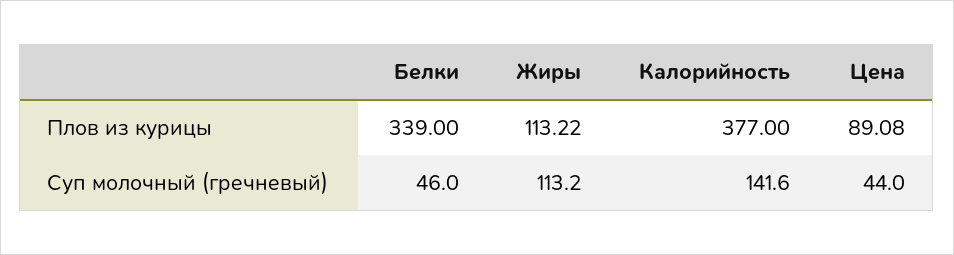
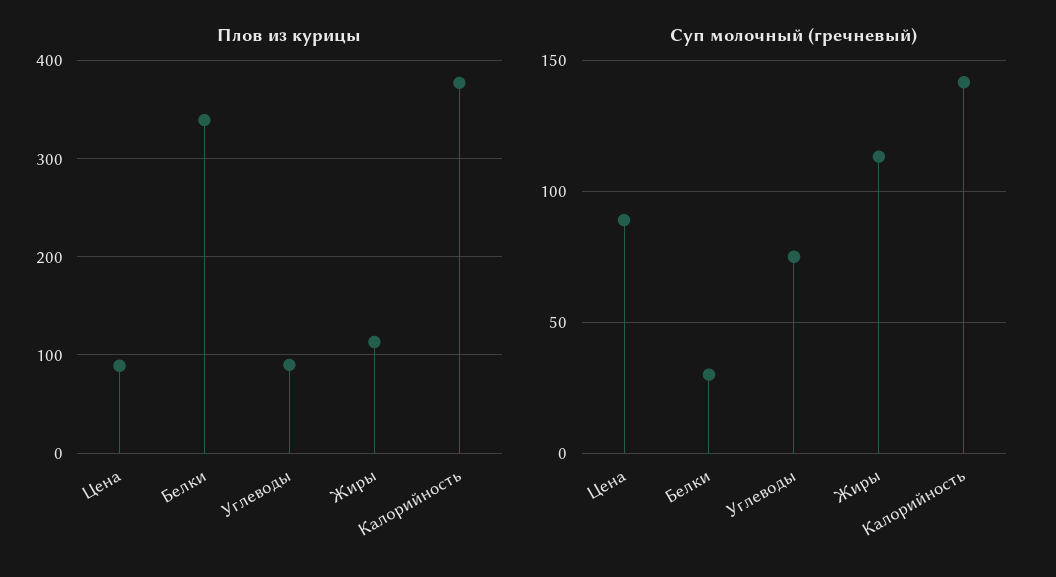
  {
    "Плов из курицы": {
      "Белки": 339,
      "Жиры": 113.22,
      "Калорийность": 377,
-     "Цена": 89.08
+     "Цена": 89.08,
+     "Углеводы": 90
    },
    "Суп молочный (гречневый)": {
-     "Белки": 46,
+     "Белки": 30,
      "Жиры": 113.2,
      "Калорийность": 141.6,
-     "Цена": 44
+     "Цена": 90,
+     "Углеводы": 75
    }
  }

